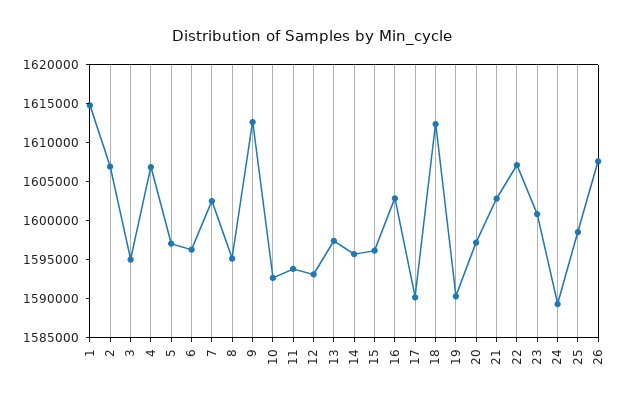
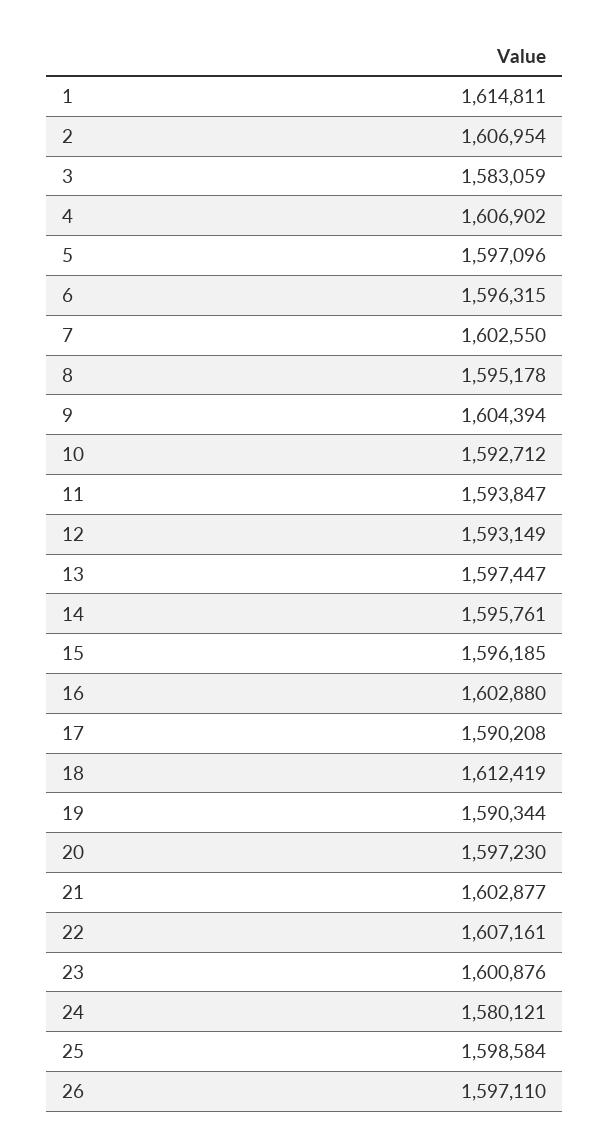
  {
    "1": 1614811,
    "2": 1606954,
-   "3": 1595000,
+   "3": 1583059,
    "4": 1606902,
    "5": 1597096,
    "6": 1596315,
    "7": 1602550,
    "8": 1595178,
-   "9": 1612500,
+   "9": 1604394,
    "10": 1592712,
    "11": 1593847,
    "12": 1593149,
    "13": 1597447,
    "14": 1595761,
    "15": 1596185,
    "16": 1602880,
    "17": 1590208,
    "18": 1612419,
    "19": 1590344,
    "20": 1597230,
    "21": 1602877,
    "22": 1607161,
    "23": 1600876,
-   "24": 1590000,
+   "24": 1580121,
    "25": 1598584,
-   "26": 1607500
+   "26": 1597110
  }

